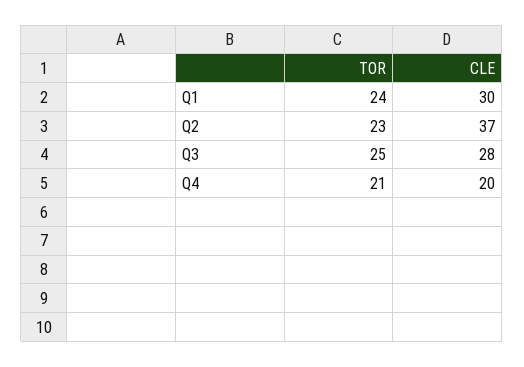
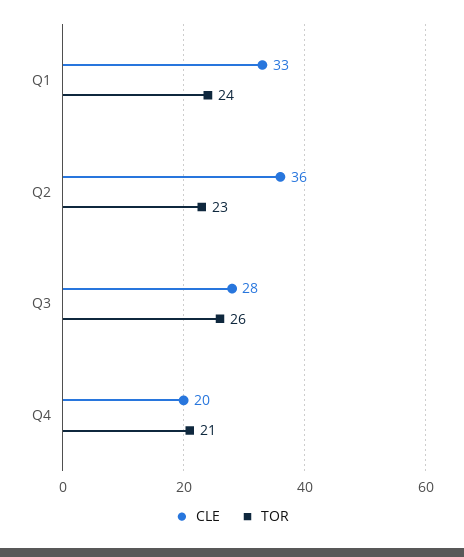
  {
    "TOR": {
      "Q1": 24,
      "Q2": 23,
-     "Q3": 25,
+     "Q3": 26,
      "Q4": 21
    },
    "CLE": {
-     "Q1": 30,
+     "Q1": 33,
-     "Q2": 37,
+     "Q2": 36,
      "Q3": 28,
      "Q4": 20
    }
  }

